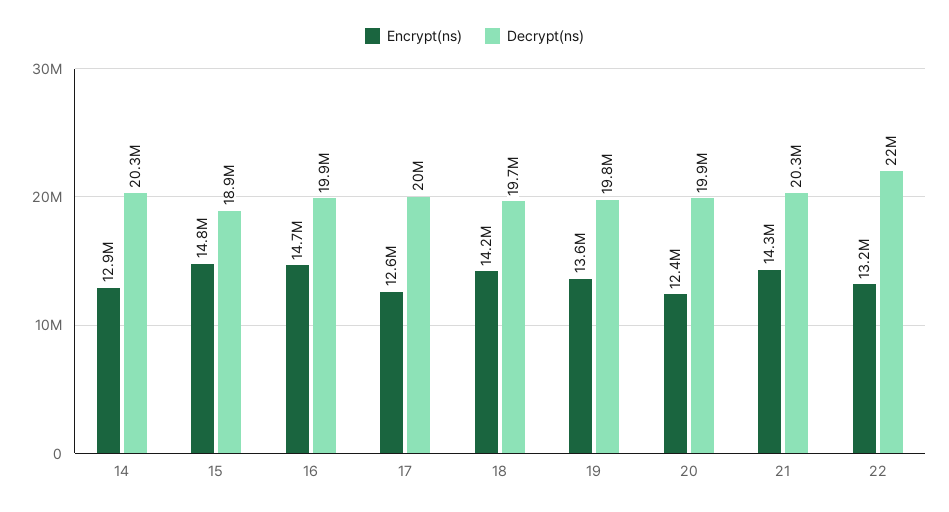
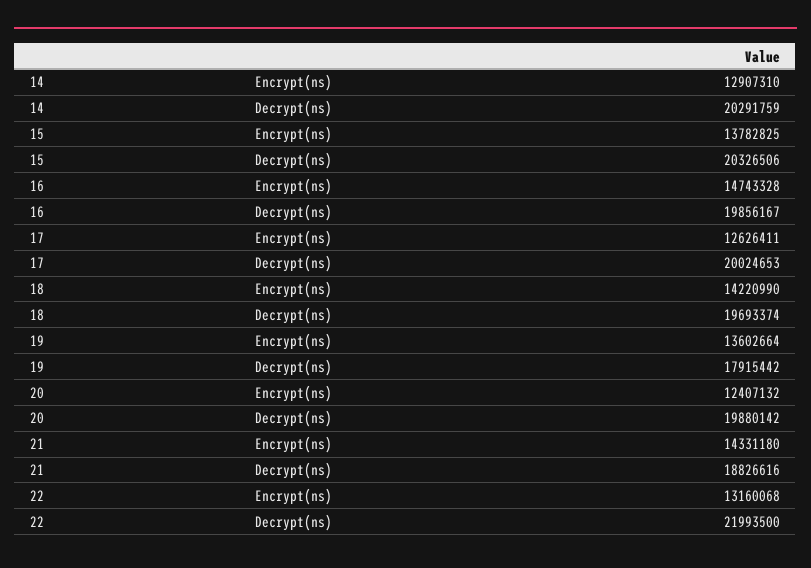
  {
    "Encrypt(ns)": {
      "14": 12907310,
-     "15": 14800000,
+     "15": 13782825,
      "16": 14743328,
      "17": 12626411,
      "18": 14220990,
      "19": 13602664,
      "20": 12407132,
      "21": 14331180,
      "22": 13160068
    },
    "Decrypt(ns)": {
      "14": 20291759,
-     "15": 18900000,
+     "15": 20326506,
      "16": 19856167,
      "17": 20024653,
      "18": 19693374,
-     "19": 19800000,
+     "19": 17915442,
      "20": 19880142,
-     "21": 20300000,
+     "21": 18826616,
      "22": 21993500
    }
  }

